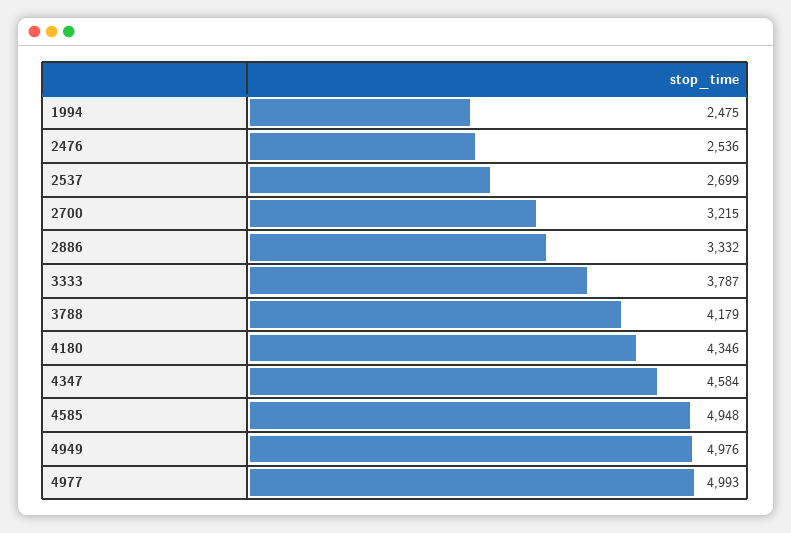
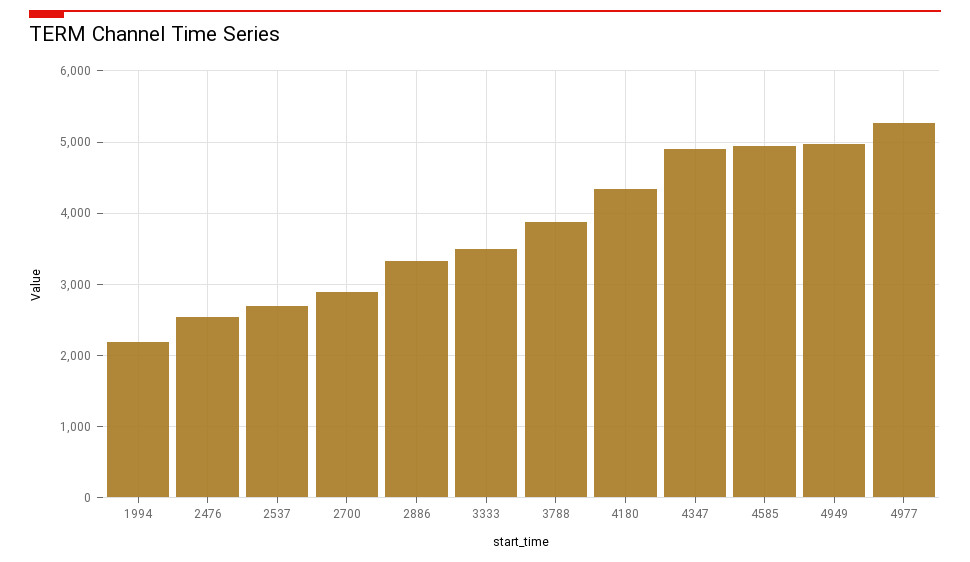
  {
-   "1994": 2475,
+   "1994": 2200,
    "2476": 2536,
    "2537": 2699,
-   "2700": 3215,
+   "2700": 2900,
    "2886": 3332,
-   "3333": 3787,
+   "3333": 3500,
-   "3788": 4179,
+   "3788": 3900,
    "4180": 4346,
-   "4347": 4584,
+   "4347": 4900,
    "4585": 4948,
    "4949": 4976,
-   "4977": 4993
+   "4977": 5300
  }

